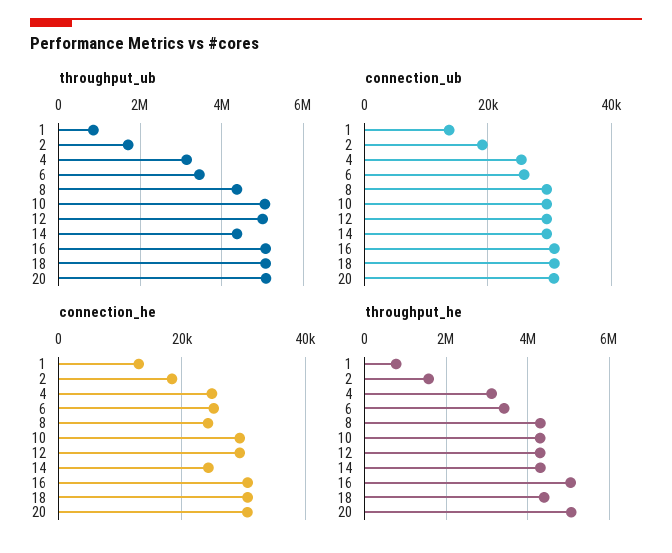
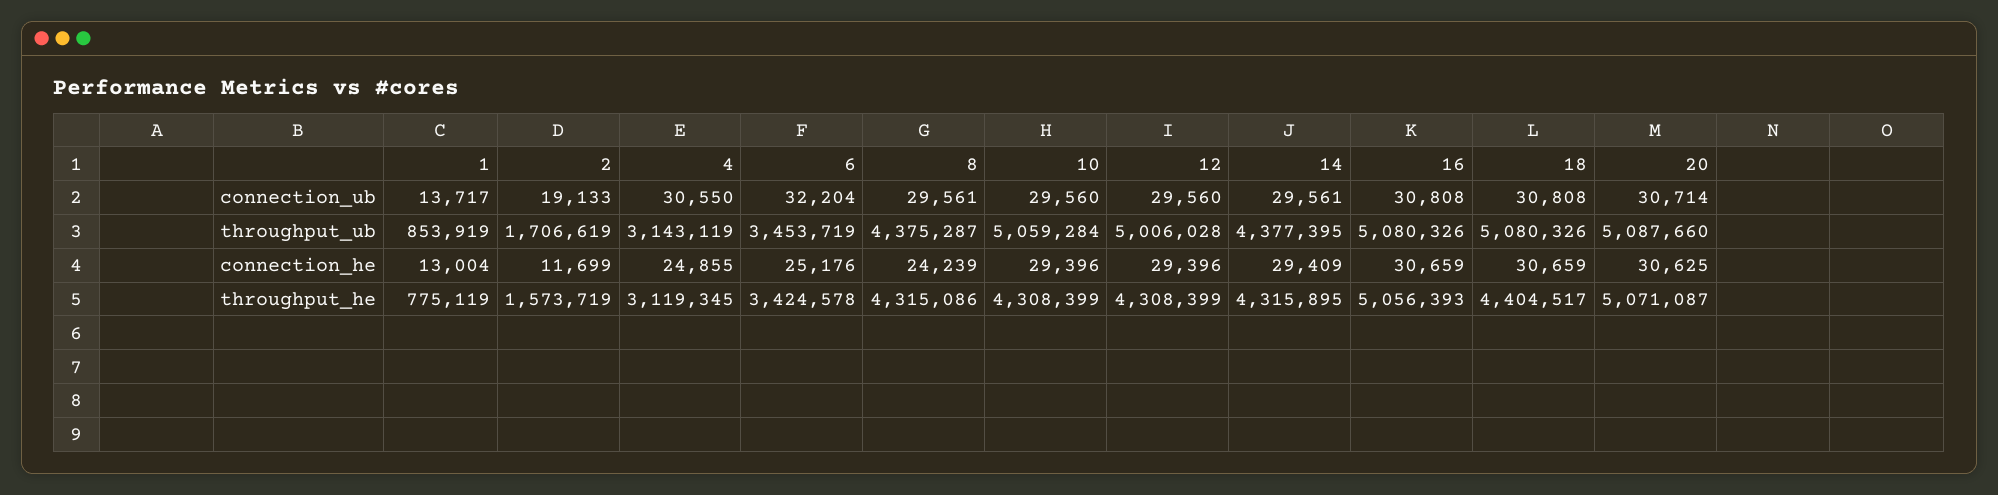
  {
    "throughput_ub": {
      "1": 853919,
      "2": 1706619,
      "4": 3143119,
      "6": 3453719,
      "8": 4375287,
      "10": 5059284,
      "12": 5006028,
      "14": 4377395,
      "16": 5080326,
      "18": 5080326,
      "20": 5087660
    },
    "connection_ub": {
      "1": 13717,
      "2": 19133,
-     "4": 26000,
+     "4": 30550,
-     "6": 26000,
+     "6": 32204,
      "8": 29561,
      "10": 29560,
      "12": 29560,
      "14": 29561,
      "16": 30808,
      "18": 30808,
      "20": 30714
    },
    "connection_he": {
      "1": 13004,
-     "2": 18000,
+     "2": 11699,
      "4": 24855,
      "6": 25176,
      "8": 24239,
      "10": 29396,
      "12": 29396,
-     "14": 24000,
+     "14": 29409,
      "16": 30659,
      "18": 30659,
      "20": 30625
    },
    "throughput_he": {
      "1": 775119,
      "2": 1573719,
      "4": 3119345,
      "6": 3424578,
      "8": 4315086,
      "10": 4308399,
      "12": 4308399,
      "14": 4315895,
      "16": 5056393,
      "18": 4404517,
      "20": 5071087
    }
  }

